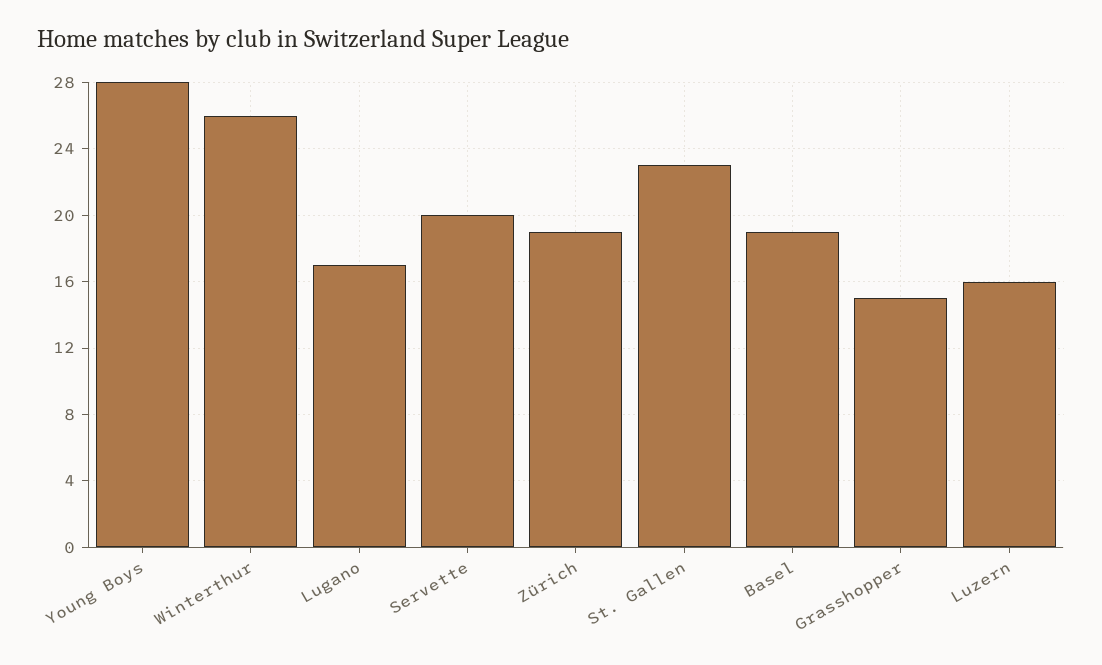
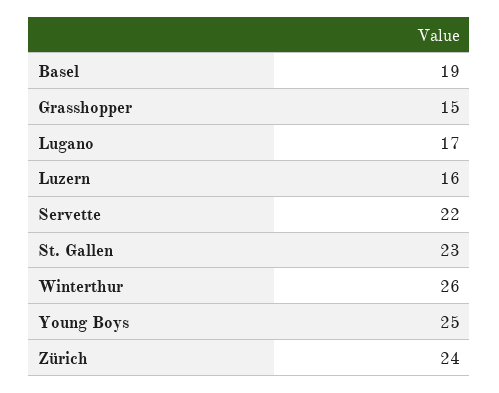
  {
-   "Young Boys": 28,
+   "Young Boys": 25,
    "Winterthur": 26,
    "Lugano": 17,
-   "Servette": 20,
+   "Servette": 22,
-   "Zürich": 19,
+   "Zürich": 24,
    "St. Gallen": 23,
    "Basel": 19,
    "Grasshopper": 15,
    "Luzern": 16
  }

